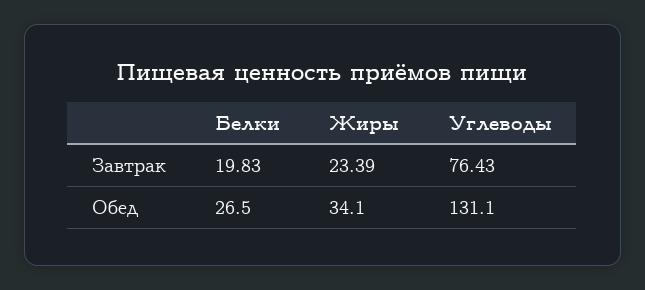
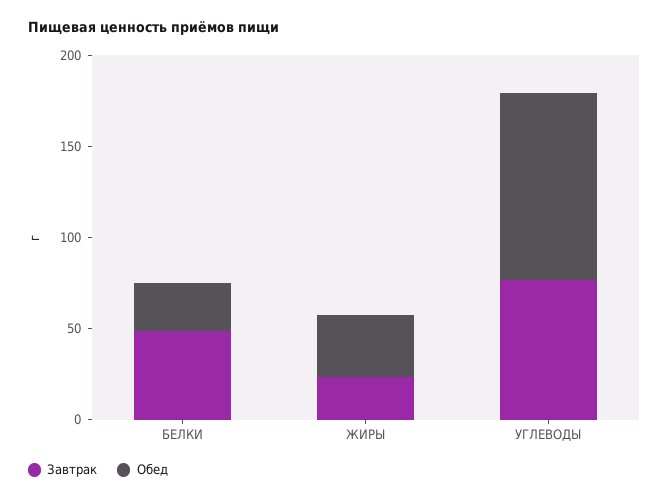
  {
    "Завтрак": {
-     "Белки": 19.83,
+     "Белки": 50,
      "Жиры": 23.39,
      "Углеводы": 76.43
    },
    "Обед": {
      "Белки": 26.5,
      "Жиры": 34.1,
-     "Углеводы": 131.1
+     "Углеводы": 100
    }
  }

